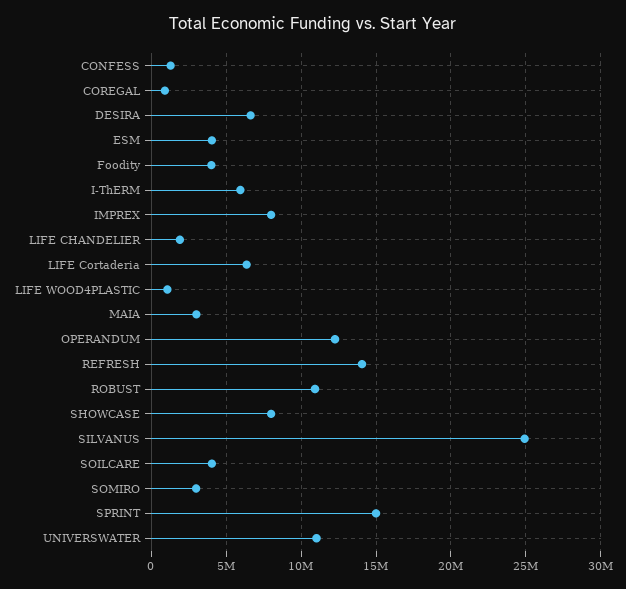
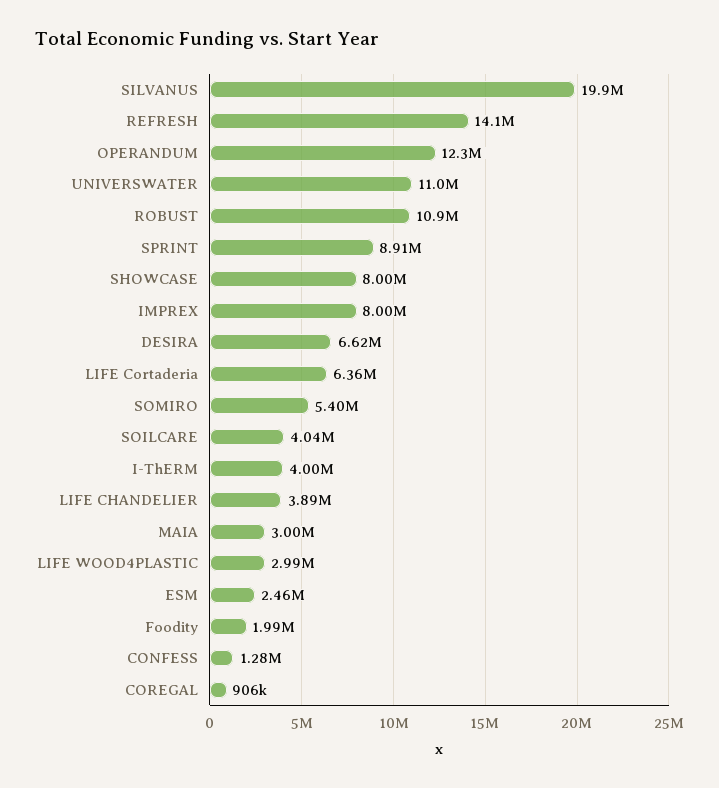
  {
    "CONFESS": 1280000,
    "COREGAL": 906000,
    "DESIRA": 6620000,
-   "ESM": 4000000,
+   "ESM": 2460000,
-   "Foodity": 4000000,
+   "Foodity": 1990000,
-   "I-ThERM": 6000000,
+   "I-ThERM": 4000000,
    "IMPREX": 8000000,
-   "LIFE CHANDELIER": 2000000,
+   "LIFE CHANDELIER": 3890000,
    "LIFE Cortaderia": 6360000,
-   "LIFE WOOD4PLASTIC": 1000000,
+   "LIFE WOOD4PLASTIC": 2990000,
    "MAIA": 3000000,
    "OPERANDUM": 12300000,
    "REFRESH": 14100000,
    "ROBUST": 10900000,
    "SHOWCASE": 8000000,
-   "SILVANUS": 25000000,
+   "SILVANUS": 19900000,
    "SOILCARE": 4040000,
-   "SOMIRO": 3000000,
+   "SOMIRO": 5400000,
-   "SPRINT": 15000000,
+   "SPRINT": 8910000,
    "UNIVERSWATER": 11000000
  }

